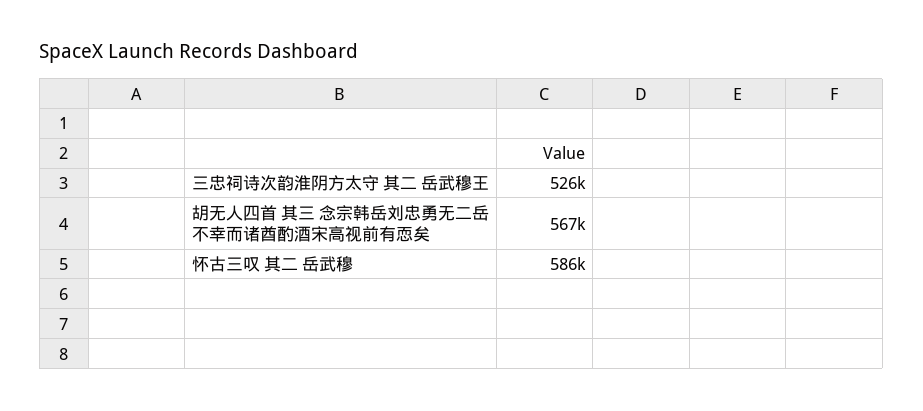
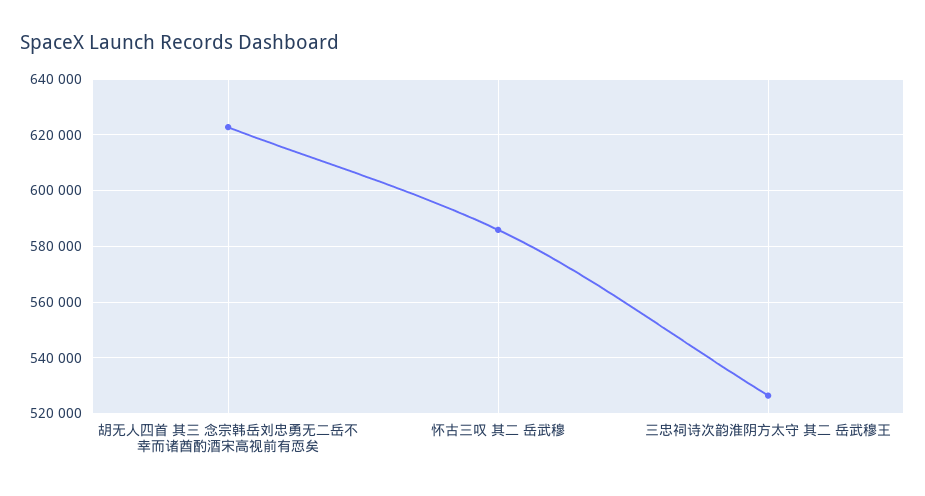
  {
    "三忠祠诗次韵淮阴方太守 其二 岳武穆王": 526000,
-   "胡无人四首 其三 念宗韩岳刘忠勇无二岳不幸而诸酋酌酒宋高视前有恧矣": 567000,
+   "胡无人四首 其三 念宗韩岳刘忠勇无二岳不幸而诸酋酌酒宋高视前有恧矣": 622500,
    "怀古三叹 其二 岳武穆": 586000
  }

